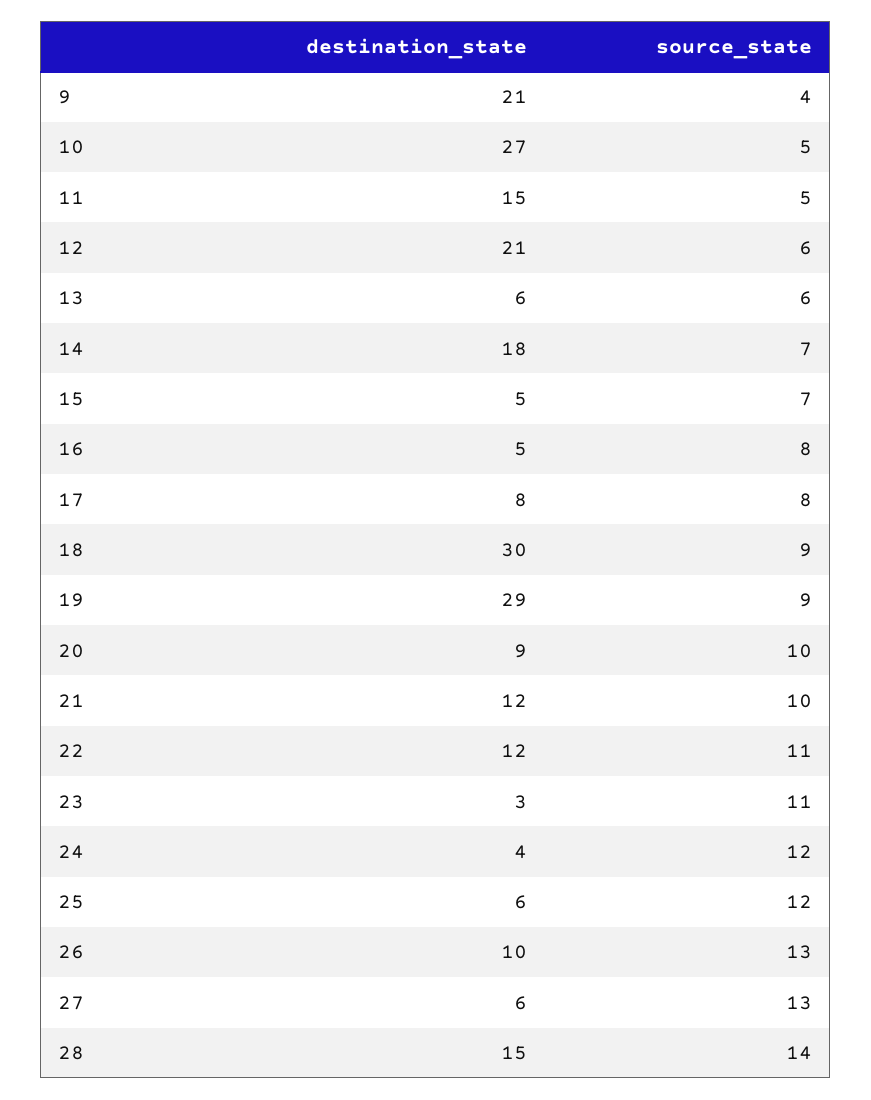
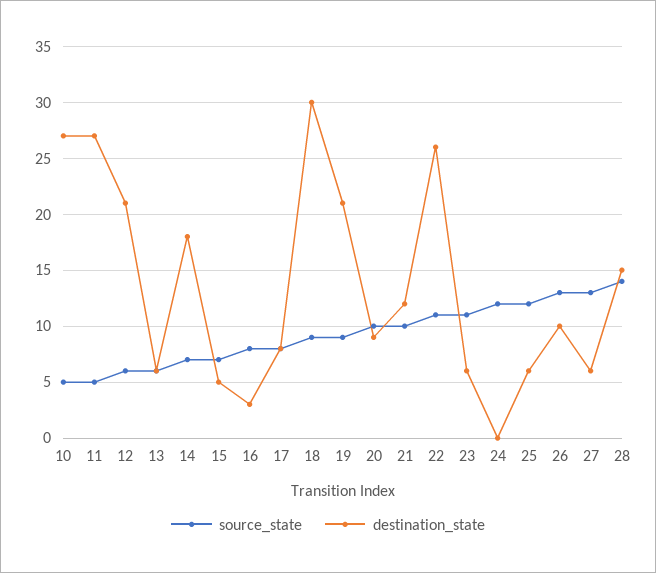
  {
    "destination_state": {
-     "9": 21,
      "10": 27,
-     "11": 15,
+     "11": 27,
      "12": 21,
      "13": 6,
      "14": 18,
      "15": 5,
-     "16": 5,
+     "16": 3,
      "17": 8,
      "18": 30,
-     "19": 29,
+     "19": 21,
      "20": 9,
      "21": 12,
-     "22": 12,
+     "22": 26,
-     "23": 3,
+     "23": 6,
-     "24": 4,
+     "24": 0,
      "25": 6,
      "26": 10,
      "27": 6,
      "28": 15
    },
    "source_state": {
-     "9": 4,
      "10": 5,
      "11": 5,
      "12": 6,
      "13": 6,
      "14": 7,
      "15": 7,
      "16": 8,
      "17": 8,
      "18": 9,
      "19": 9,
      "20": 10,
      "21": 10,
      "22": 11,
      "23": 11,
      "24": 12,
      "25": 12,
      "26": 13,
      "27": 13,
      "28": 14
    }
  }

